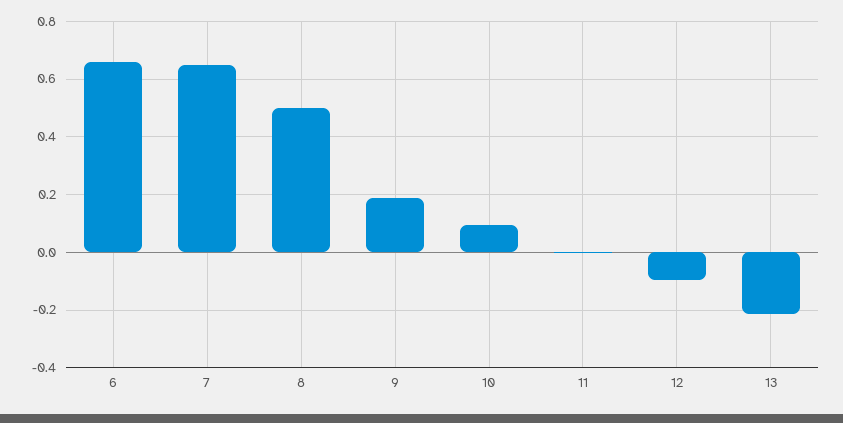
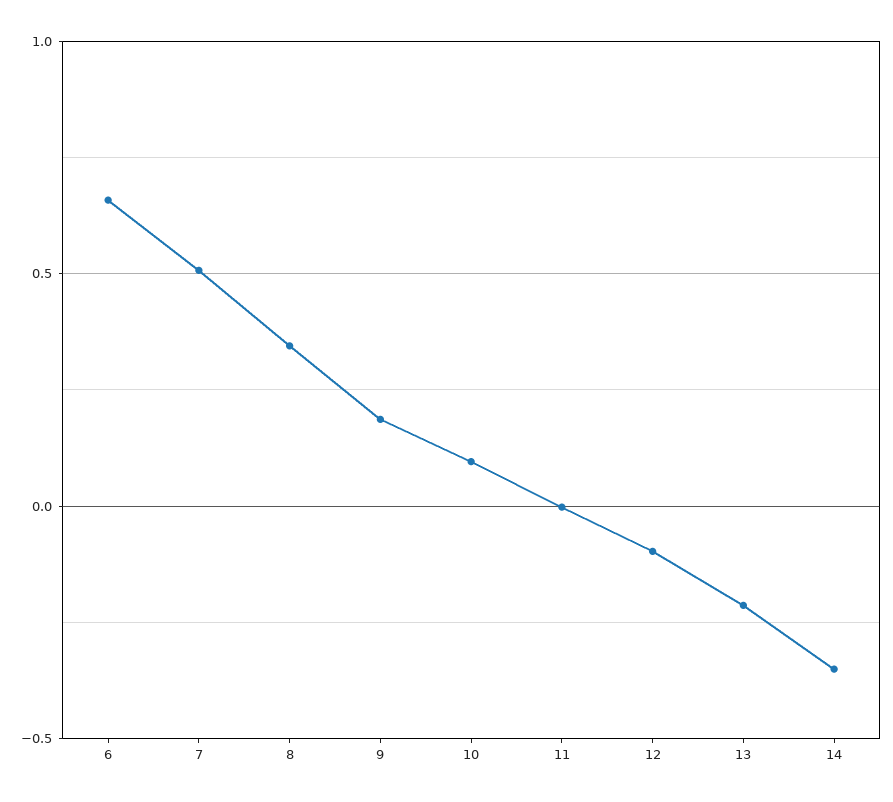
  {
    "6": 0.65,
-   "7": 0.65,
+   "7": 0.5,
-   "8": 0.5,
+   "8": 0.35,
    "9": 0.175,
    "10": 0.1,
    "11": 0,
    "12": -0.1,
-   "13": -0.225
+   "13": -0.225,
+   "14": -0.35
  }

